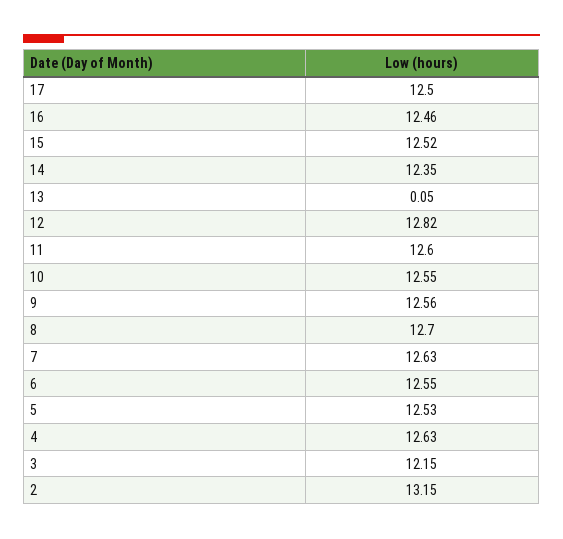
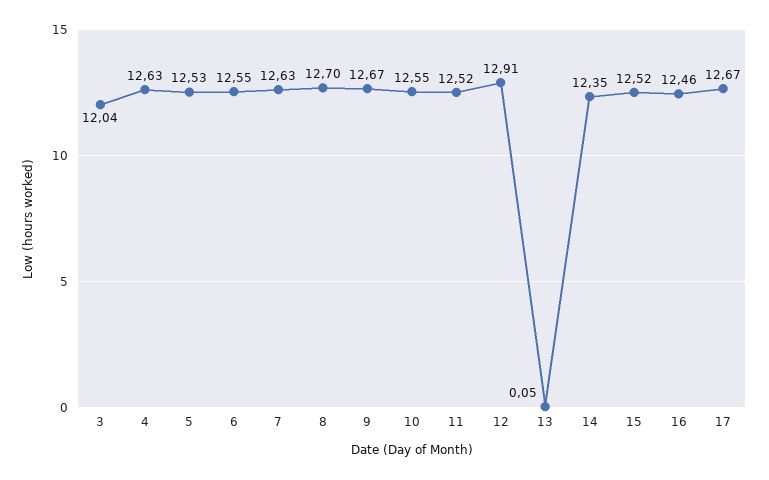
  {
-   "17": 12.5,
+   "17": 12.67,
    "16": 12.46,
    "15": 12.52,
    "14": 12.35,
    "13": 0.05,
-   "12": 12.82,
+   "12": 12.91,
-   "11": 12.6,
+   "11": 12.52,
    "10": 12.55,
-   "9": 12.56,
+   "9": 12.67,
    "8": 12.7,
    "7": 12.63,
    "6": 12.55,
    "5": 12.53,
    "4": 12.63,
-   "3": 12.15,
+   "3": 12.04
-   "2": 13.15
  }

